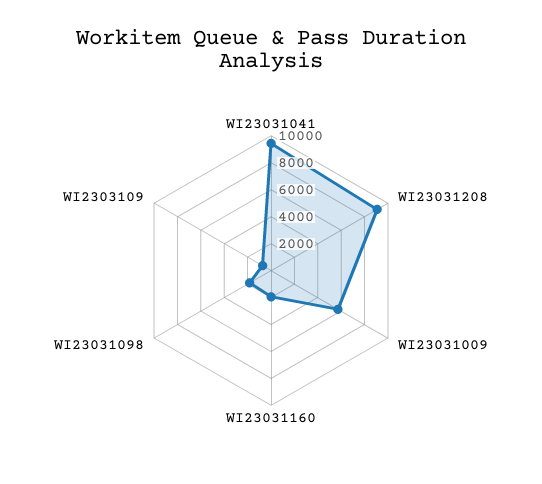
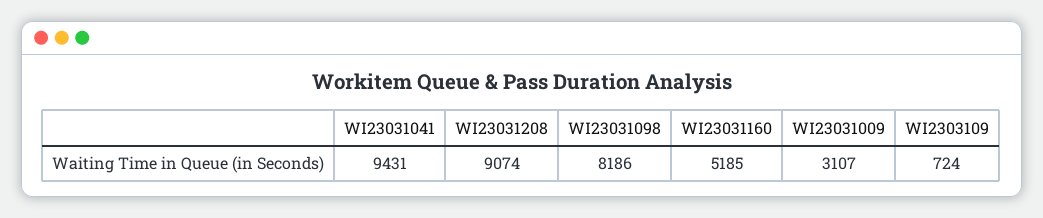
  {
    "WI23031041": 9431,
    "WI23031208": 9074,
-   "WI23031009": 6000,
+   "WI23031009": 3107,
-   "WI23031160": 2000,
+   "WI23031160": 5185,
-   "WI23031098": 2000,
+   "WI23031098": 8186,
    "WI2303109": 724
  }

